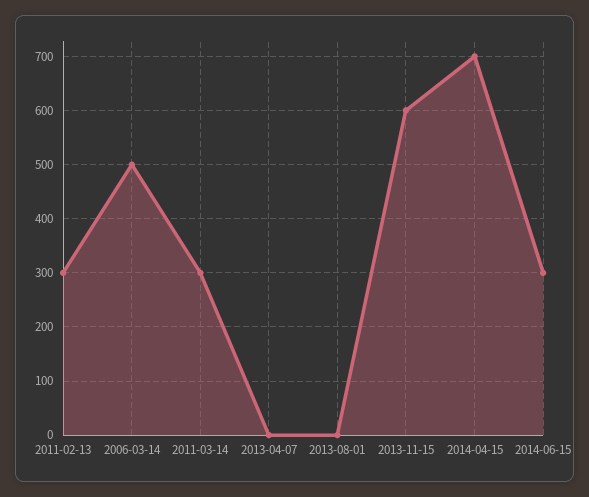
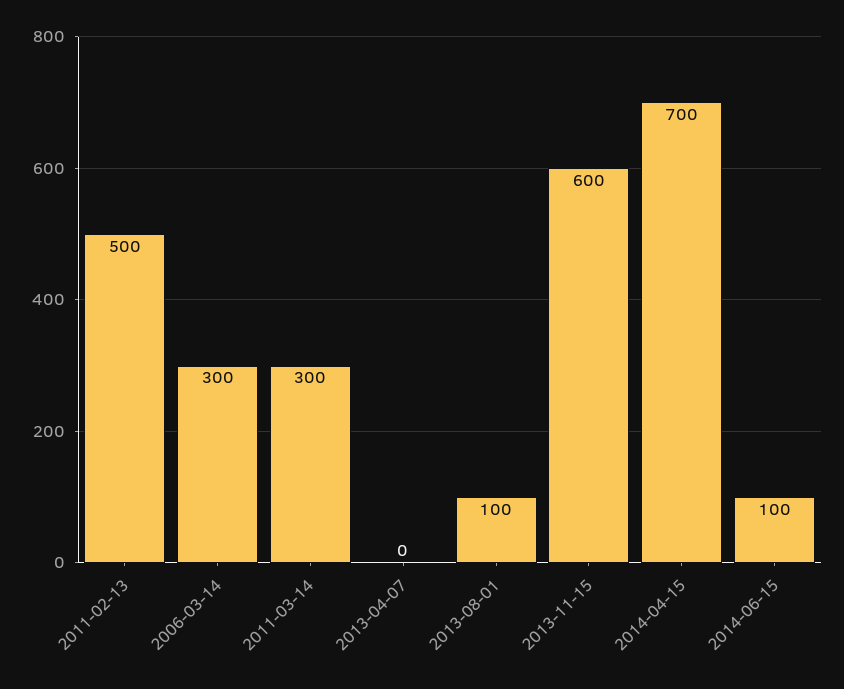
  {
-   "2011-02-13": 300,
+   "2011-02-13": 500,
-   "2006-03-14": 500,
+   "2006-03-14": 300,
    "2011-03-14": 300,
    "2013-04-07": 0,
-   "2013-08-01": 0,
+   "2013-08-01": 100,
    "2013-11-15": 600,
    "2014-04-15": 700,
-   "2014-06-15": 300
+   "2014-06-15": 100
  }

